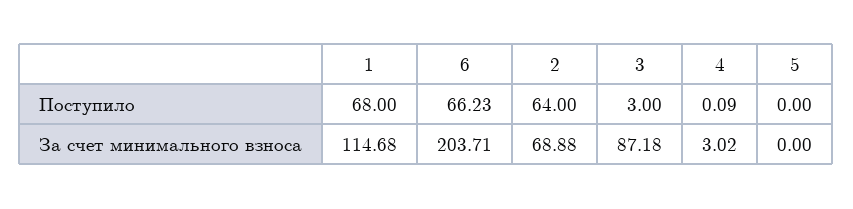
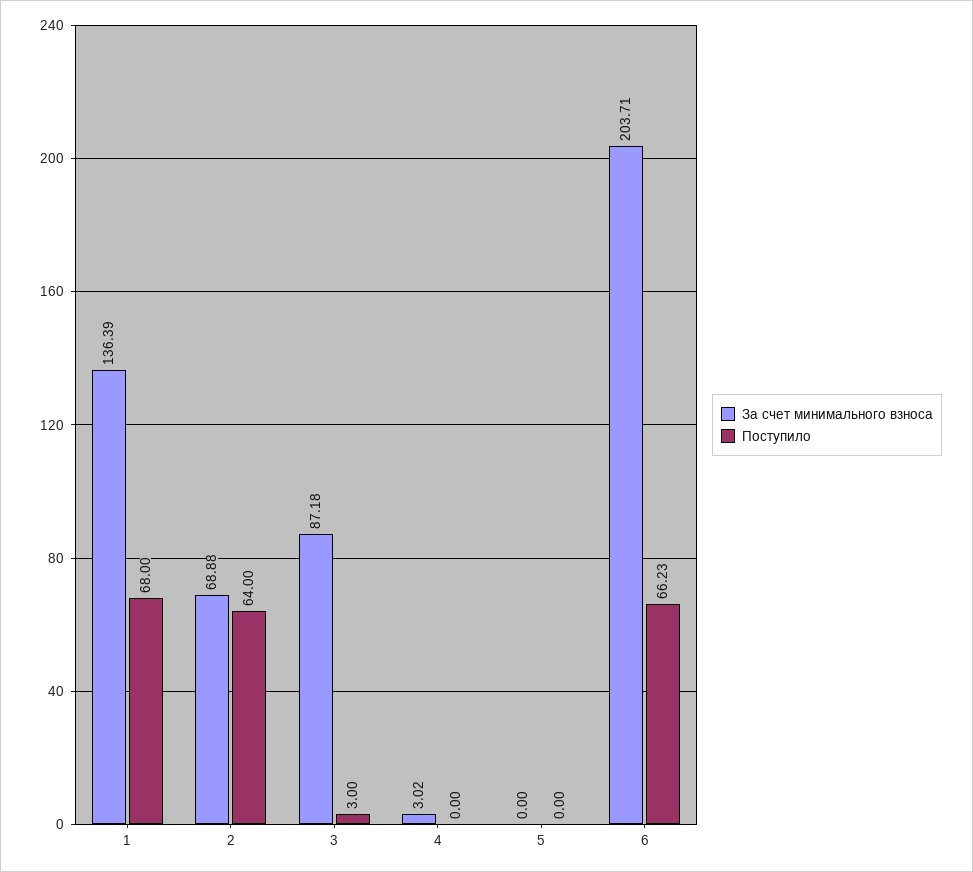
  {
    "Поступило": {
      "1": 68,
      "6": 66.23,
      "2": 64,
      "3": 3,
-     "4": 0.09,
+     "4": 0,
      "5": 0
    },
    "За счет минимального взноса": {
-     "1": 114.68,
+     "1": 136.39,
      "6": 203.71,
      "2": 68.88,
      "3": 87.18,
      "4": 3.02,
      "5": 0
    }
  }

